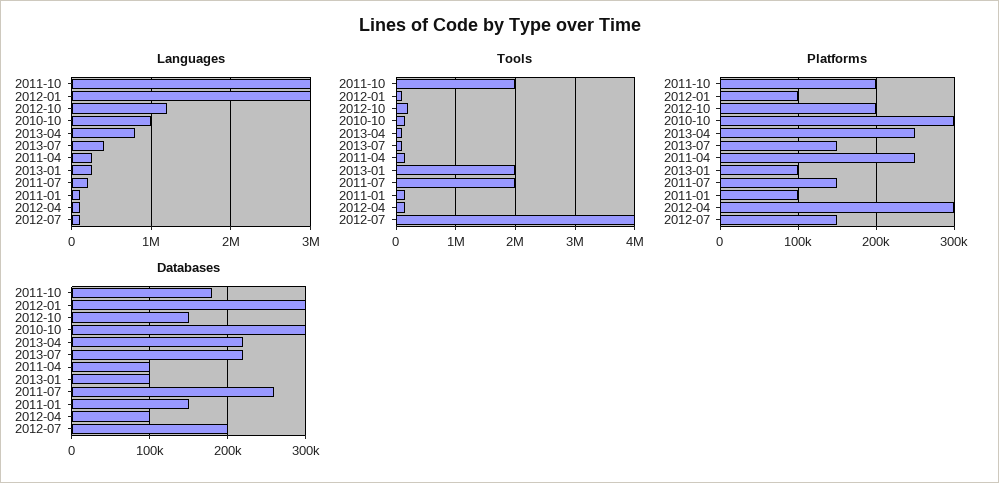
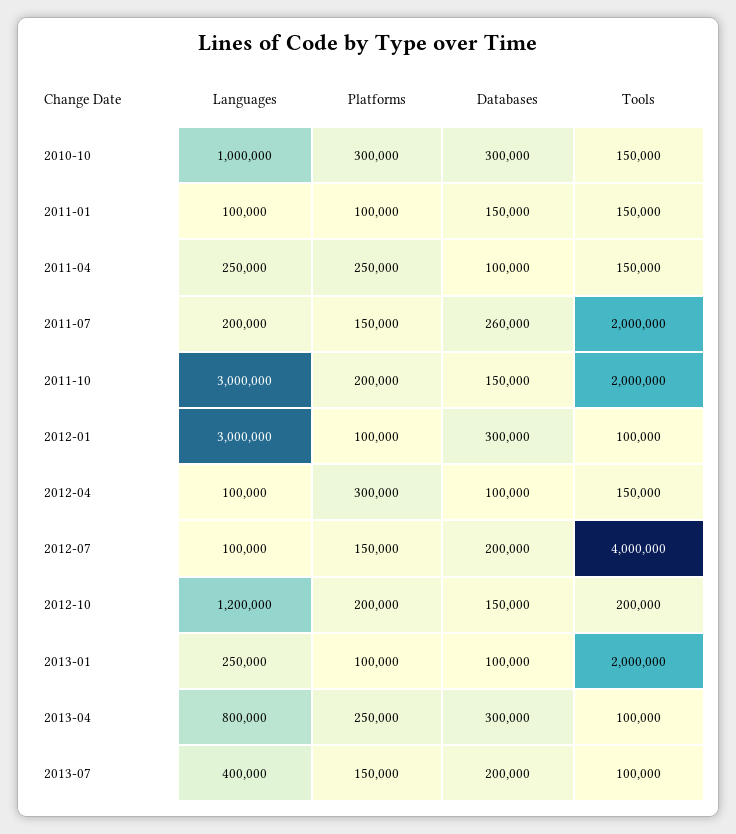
  {
    "Languages": {
      "2011-10": 3000000,
      "2012-01": 3000000,
      "2012-10": 1200000,
      "2010-10": 1000000,
      "2013-04": 800000,
      "2013-07": 400000,
      "2011-04": 250000,
      "2013-01": 250000,
      "2011-07": 200000,
      "2011-01": 100000,
      "2012-04": 100000,
      "2012-07": 100000
    },
    "Tools": {
      "2011-10": 2000000,
      "2012-01": 100000,
      "2012-10": 200000,
      "2010-10": 150000,
      "2013-04": 100000,
      "2013-07": 100000,
      "2011-04": 150000,
      "2013-01": 2000000,
      "2011-07": 2000000,
      "2011-01": 150000,
      "2012-04": 150000,
      "2012-07": 4000000
    },
    "Platforms": {
      "2011-10": 200000,
      "2012-01": 100000,
      "2012-10": 200000,
      "2010-10": 300000,
      "2013-04": 250000,
      "2013-07": 150000,
      "2011-04": 250000,
      "2013-01": 100000,
      "2011-07": 150000,
      "2011-01": 100000,
      "2012-04": 300000,
      "2012-07": 150000
    },
    "Databases": {
-     "2011-10": 180000,
+     "2011-10": 150000,
      "2012-01": 300000,
      "2012-10": 150000,
      "2010-10": 300000,
-     "2013-04": 220000,
+     "2013-04": 300000,
-     "2013-07": 220000,
+     "2013-07": 200000,
      "2011-04": 100000,
      "2013-01": 100000,
      "2011-07": 260000,
      "2011-01": 150000,
      "2012-04": 100000,
      "2012-07": 200000
    }
  }

